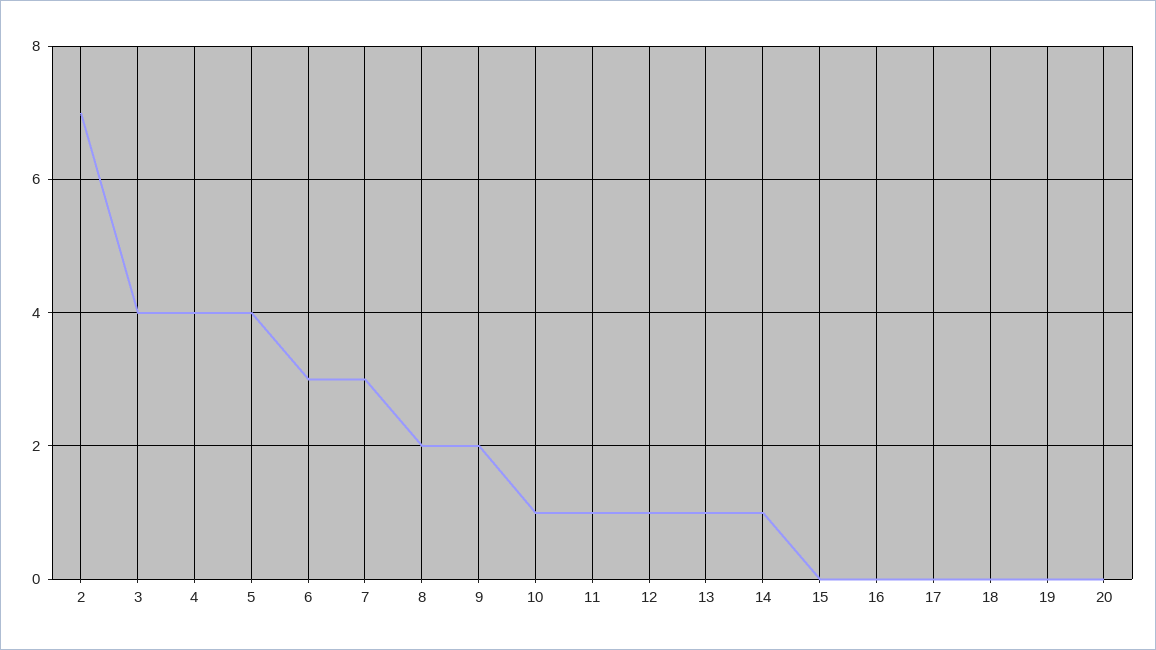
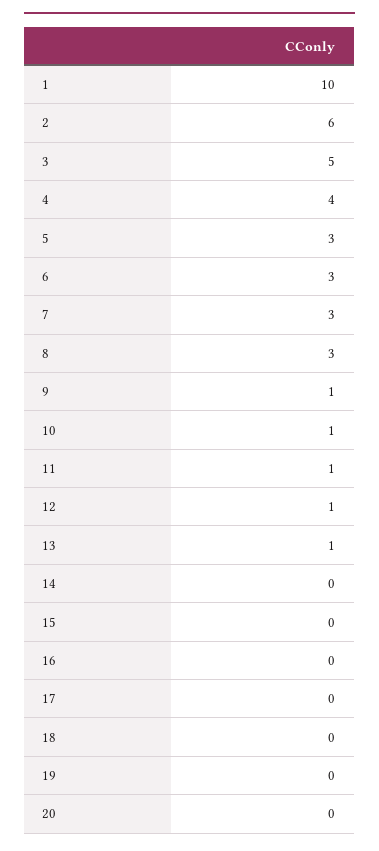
  {
-   "2": 7,
+   "2": 6,
-   "3": 4,
+   "3": 5,
    "4": 4,
-   "5": 4,
+   "5": 3,
    "6": 3,
    "7": 3,
-   "8": 2,
+   "8": 3,
-   "9": 2,
+   "9": 1,
    "10": 1,
    "11": 1,
    "12": 1,
    "13": 1,
-   "14": 1,
+   "14": 0,
    "15": 0,
    "16": 0,
    "17": 0,
    "18": 0,
    "19": 0,
-   "20": 0
+   "20": 0,
+   "1": 10
  }

